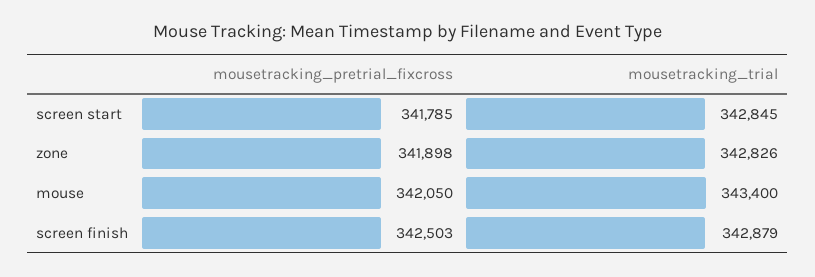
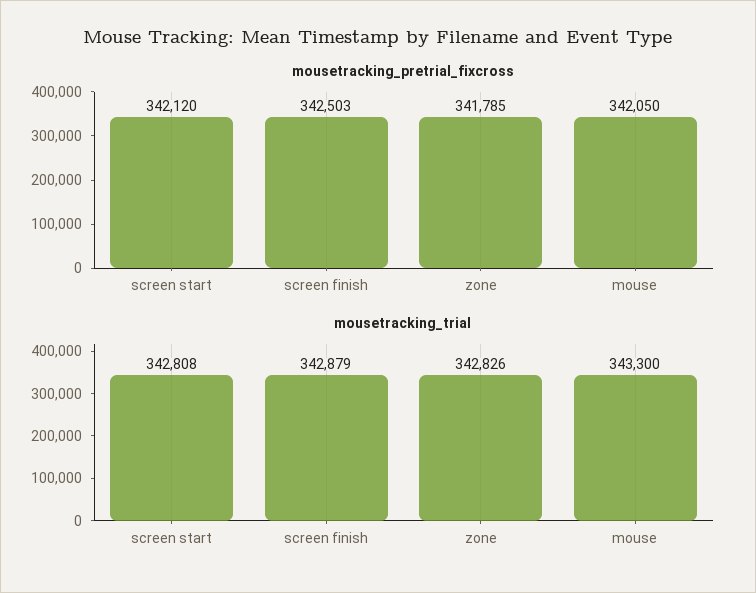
  {
    "mousetracking_pretrial_fixcross": {
-     "screen start": 341785,
+     "screen start": 342120,
-     "zone": 341898,
+     "zone": 341785,
      "mouse": 342050,
      "screen finish": 342503
    },
    "mousetracking_trial": {
-     "screen start": 342845,
+     "screen start": 342808,
      "zone": 342826,
-     "mouse": 343400,
+     "mouse": 343300,
      "screen finish": 342879
    }
  }

